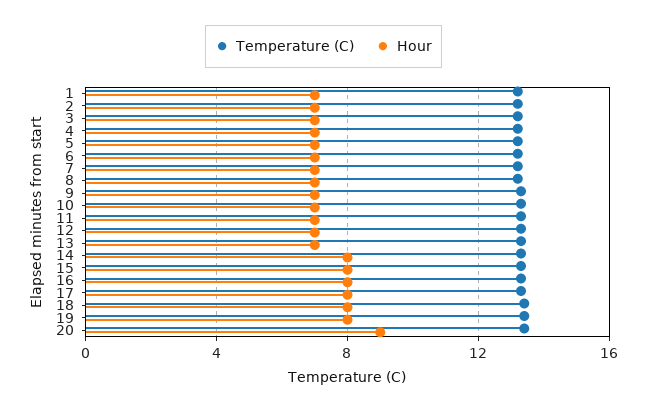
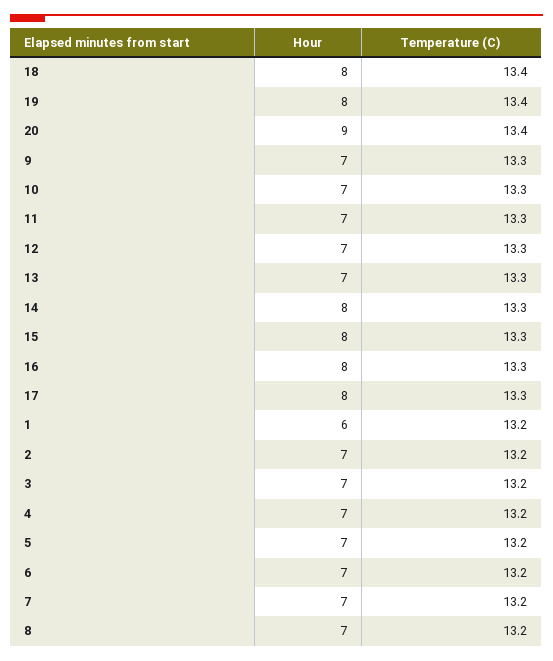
  {
    "Temperature (C)": {
      "1": 13.2,
      "2": 13.2,
      "3": 13.2,
      "4": 13.2,
      "5": 13.2,
      "6": 13.2,
      "7": 13.2,
      "8": 13.2,
      "9": 13.3,
      "10": 13.3,
      "11": 13.3,
      "12": 13.3,
      "13": 13.3,
      "14": 13.3,
      "15": 13.3,
      "16": 13.3,
      "17": 13.3,
      "18": 13.4,
      "19": 13.4,
      "20": 13.4
    },
    "Hour": {
-     "1": 7,
+     "1": 6,
      "2": 7,
      "3": 7,
      "4": 7,
      "5": 7,
      "6": 7,
      "7": 7,
      "8": 7,
      "9": 7,
      "10": 7,
      "11": 7,
      "12": 7,
      "13": 7,
      "14": 8,
      "15": 8,
      "16": 8,
      "17": 8,
      "18": 8,
      "19": 8,
      "20": 9
    }
  }

